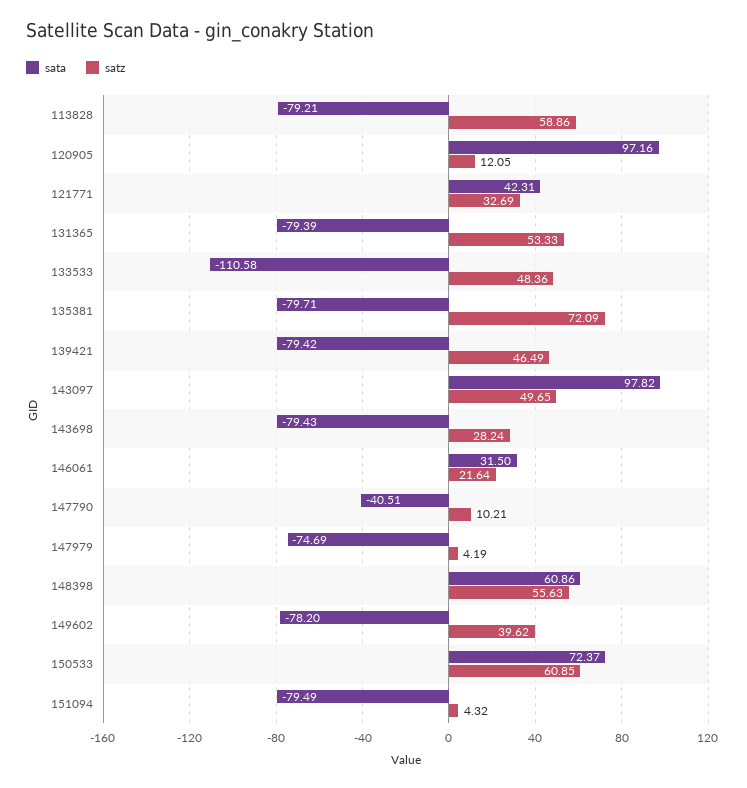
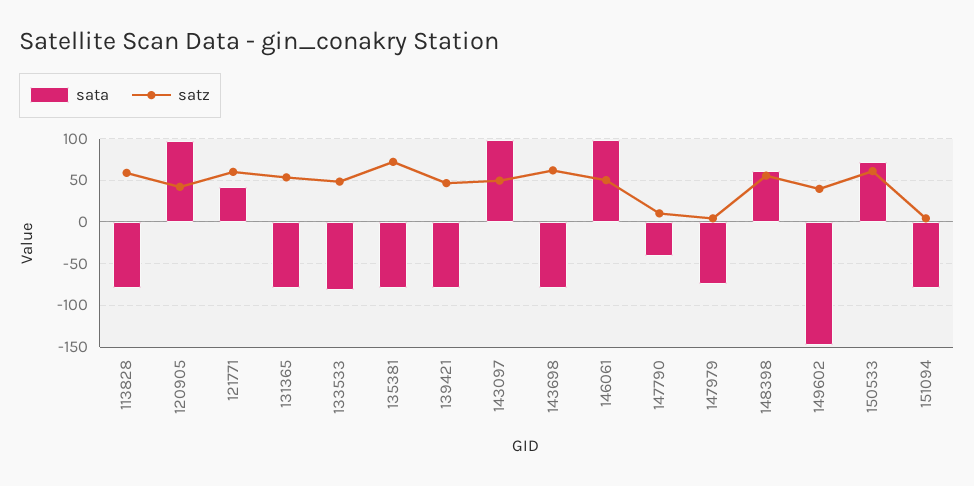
  {
    "sata": {
      "113828": -79.21,
      "120905": 97.16,
      "121771": 42.31,
      "131365": -79.39,
-     "133533": -110.58,
+     "133533": -80,
      "135381": -79.71,
      "139421": -79.42,
      "143097": 97.82,
      "143698": -79.43,
-     "146061": 31.5,
+     "146061": 100,
      "147790": -40.51,
      "147979": -74.69,
      "148398": 60.86,
-     "149602": -78.2,
+     "149602": -150,
      "150533": 72.37,
      "151094": -79.49
    },
    "satz": {
      "113828": 58.86,
-     "120905": 12.05,
+     "120905": 40,
-     "121771": 32.69,
+     "121771": 60,
      "131365": 53.33,
      "133533": 48.36,
      "135381": 72.09,
      "139421": 46.49,
      "143097": 49.65,
-     "143698": 28.24,
+     "143698": 60,
-     "146061": 21.64,
+     "146061": 50,
      "147790": 10.21,
      "147979": 4.19,
      "148398": 55.63,
      "149602": 39.62,
      "150533": 60.85,
      "151094": 4.32
    }
  }

